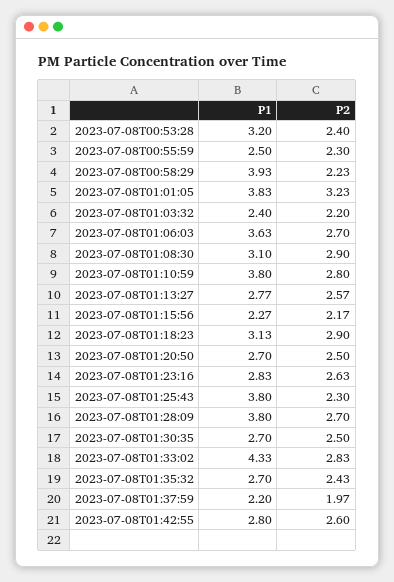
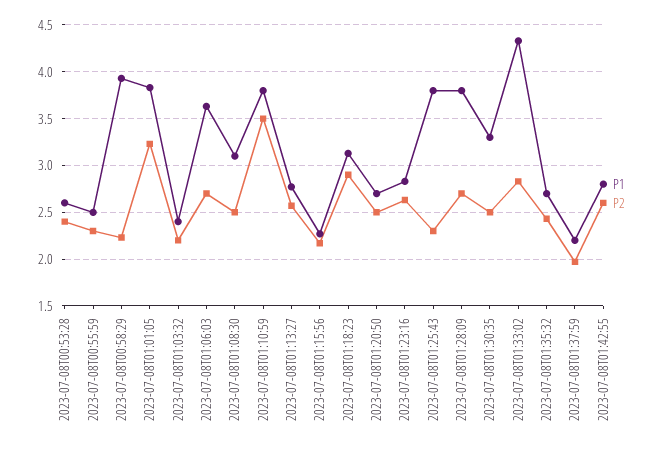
  {
    "P1": {
-     "2023-07-08T00:53:28": 3.2,
+     "2023-07-08T00:53:28": 2.6,
      "2023-07-08T00:55:59": 2.5,
      "2023-07-08T00:58:29": 3.93,
      "2023-07-08T01:01:05": 3.83,
      "2023-07-08T01:03:32": 2.4,
      "2023-07-08T01:06:03": 3.63,
      "2023-07-08T01:08:30": 3.1,
      "2023-07-08T01:10:59": 3.8,
      "2023-07-08T01:13:27": 2.77,
      "2023-07-08T01:15:56": 2.27,
      "2023-07-08T01:18:23": 3.13,
      "2023-07-08T01:20:50": 2.7,
      "2023-07-08T01:23:16": 2.83,
      "2023-07-08T01:25:43": 3.8,
      "2023-07-08T01:28:09": 3.8,
-     "2023-07-08T01:30:35": 2.7,
+     "2023-07-08T01:30:35": 3.3,
      "2023-07-08T01:33:02": 4.33,
      "2023-07-08T01:35:32": 2.7,
      "2023-07-08T01:37:59": 2.2,
      "2023-07-08T01:42:55": 2.8
    },
    "P2": {
      "2023-07-08T00:53:28": 2.4,
      "2023-07-08T00:55:59": 2.3,
      "2023-07-08T00:58:29": 2.23,
      "2023-07-08T01:01:05": 3.23,
      "2023-07-08T01:03:32": 2.2,
      "2023-07-08T01:06:03": 2.7,
-     "2023-07-08T01:08:30": 2.9,
+     "2023-07-08T01:08:30": 2.5,
-     "2023-07-08T01:10:59": 2.8,
+     "2023-07-08T01:10:59": 3.5,
      "2023-07-08T01:13:27": 2.57,
      "2023-07-08T01:15:56": 2.17,
      "2023-07-08T01:18:23": 2.9,
      "2023-07-08T01:20:50": 2.5,
      "2023-07-08T01:23:16": 2.63,
      "2023-07-08T01:25:43": 2.3,
      "2023-07-08T01:28:09": 2.7,
      "2023-07-08T01:30:35": 2.5,
      "2023-07-08T01:33:02": 2.83,
      "2023-07-08T01:35:32": 2.43,
      "2023-07-08T01:37:59": 1.97,
      "2023-07-08T01:42:55": 2.6
    }
  }

